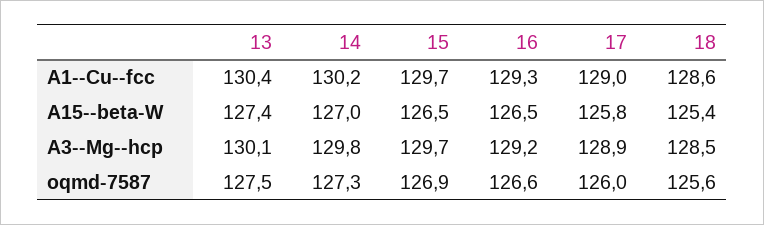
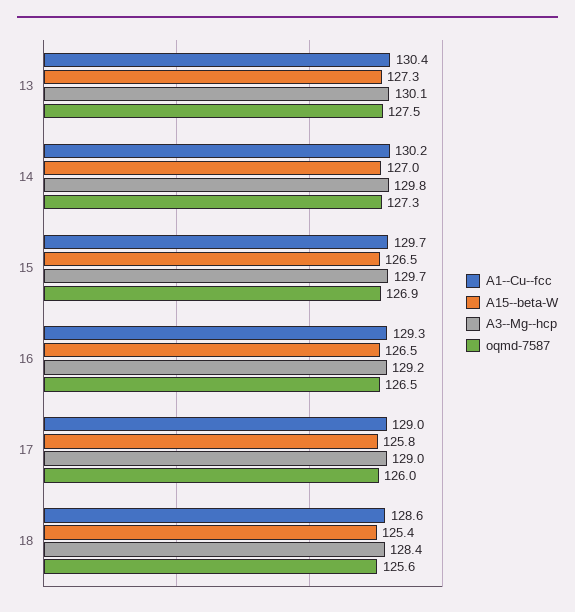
  {
    "A1--Cu--fcc": {
      "13": 130.4,
      "14": 130.2,
      "15": 129.7,
      "16": 129.3,
      "17": 129,
      "18": 128.6
    },
    "A15--beta-W": {
-     "13": 127.4,
+     "13": 127.3,
      "14": 127,
      "15": 126.5,
      "16": 126.5,
      "17": 125.8,
      "18": 125.4
    },
    "A3--Mg--hcp": {
      "13": 130.1,
      "14": 129.8,
      "15": 129.7,
      "16": 129.2,
-     "17": 128.9,
+     "17": 129,
-     "18": 128.5
+     "18": 128.4
    },
    "oqmd-7587": {
      "13": 127.5,
      "14": 127.3,
      "15": 126.9,
-     "16": 126.6,
+     "16": 126.5,
      "17": 126,
      "18": 125.6
    }
  }

